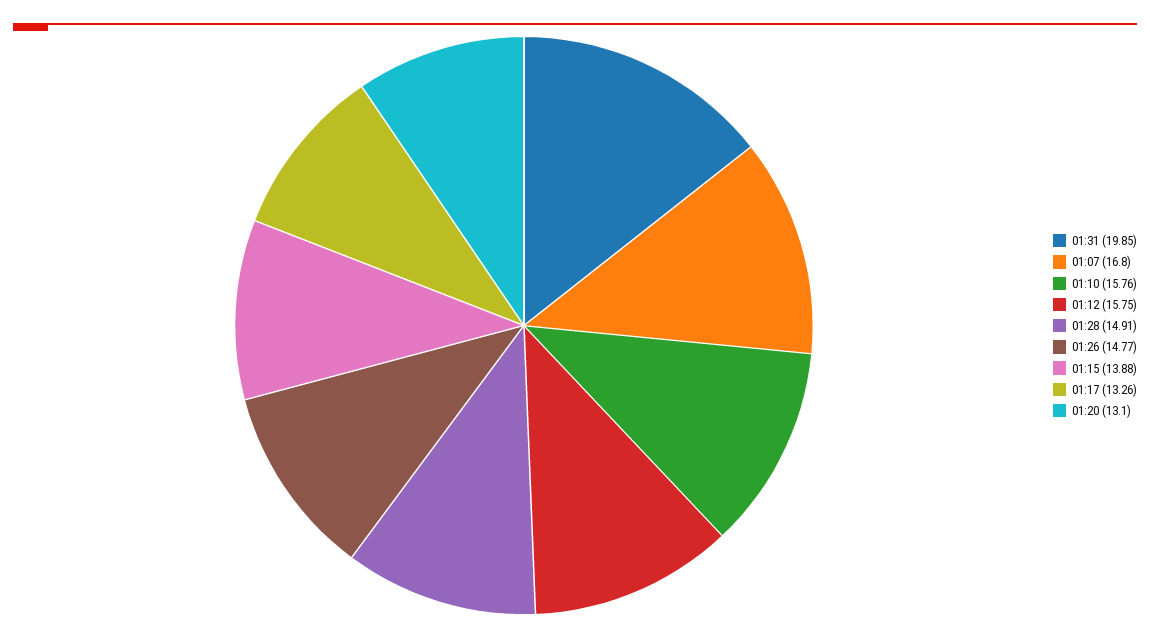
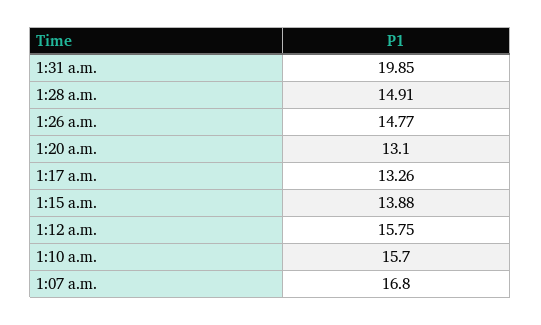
  {
    "01:31": 19.85,
    "01:07": 16.8,
-   "01:10": 15.76,
+   "01:10": 15.7,
    "01:12": 15.75,
    "01:28": 14.91,
    "01:26": 14.77,
    "01:15": 13.88,
    "01:17": 13.26,
    "01:20": 13.1
  }

